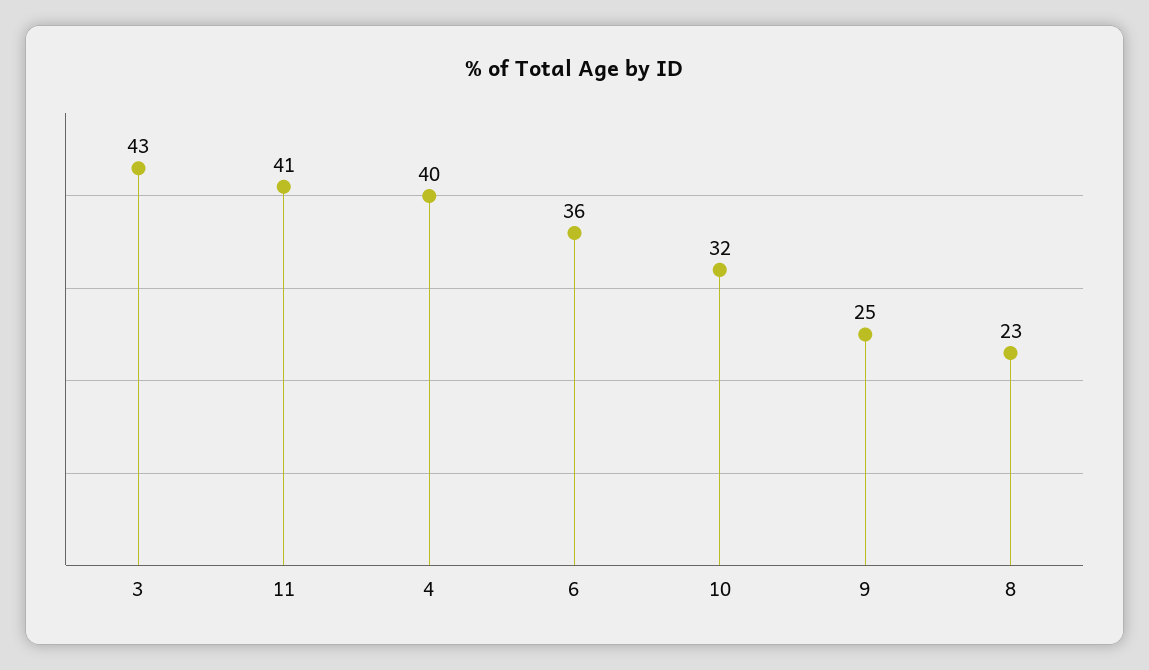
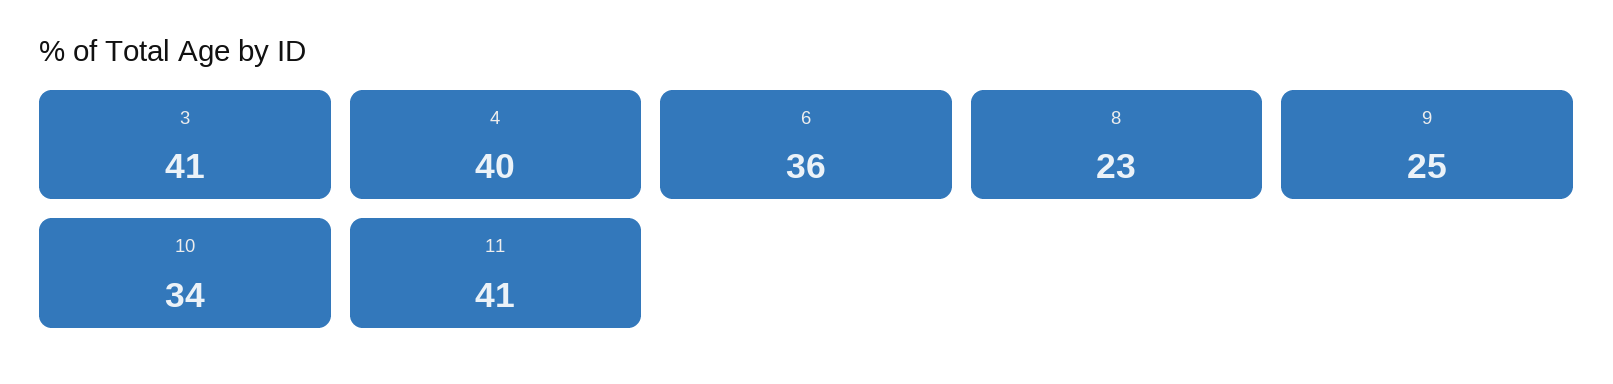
  {
-   "3": 43,
+   "3": 41,
    "11": 41,
    "4": 40,
    "6": 36,
-   "10": 32,
+   "10": 34,
    "9": 25,
    "8": 23
  }

